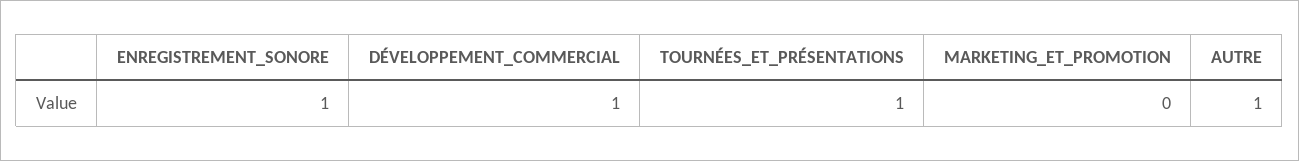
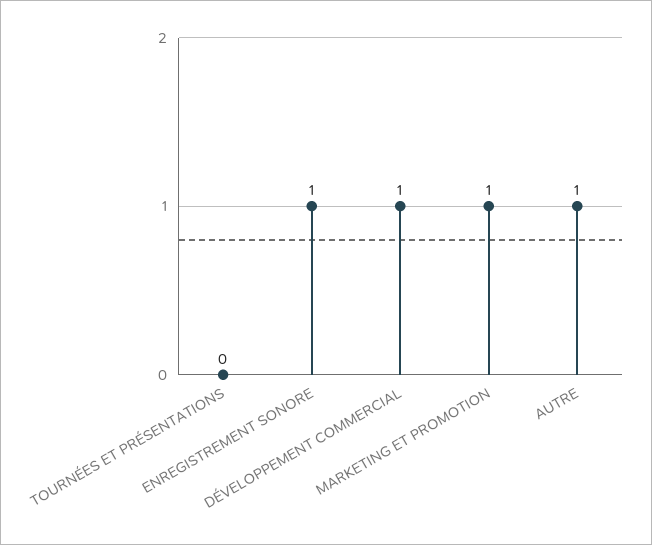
  {
    "ENREGISTREMENT_SONORE": 1,
    "DÉVELOPPEMENT_COMMERCIAL": 1,
-   "TOURNÉES_ET_PRÉSENTATIONS": 1,
+   "TOURNÉES_ET_PRÉSENTATIONS": 0,
-   "MARKETING_ET_PROMOTION": 0,
+   "MARKETING_ET_PROMOTION": 1,
    "AUTRE": 1
  }

